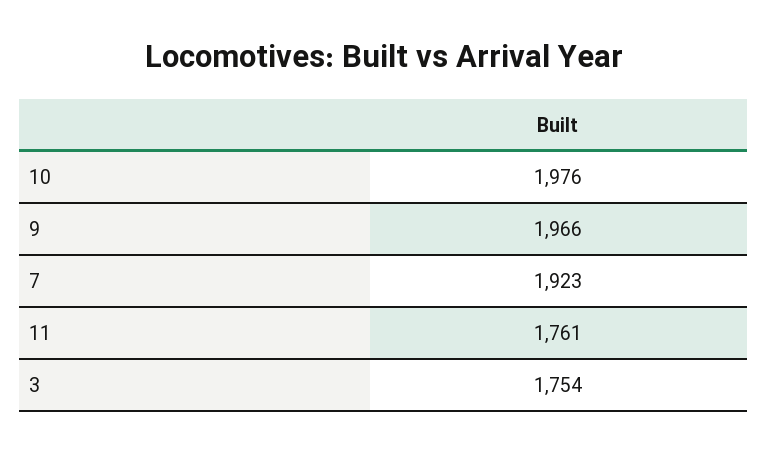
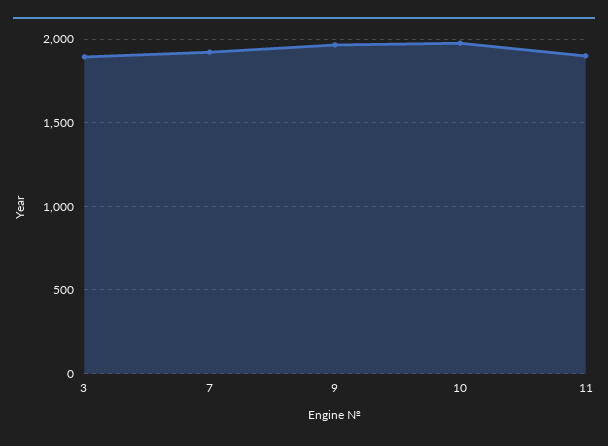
  {
    "10": 1976,
    "9": 1966,
    "7": 1923,
-   "11": 1761,
+   "11": 1900,
-   "3": 1754
+   "3": 1900
  }

